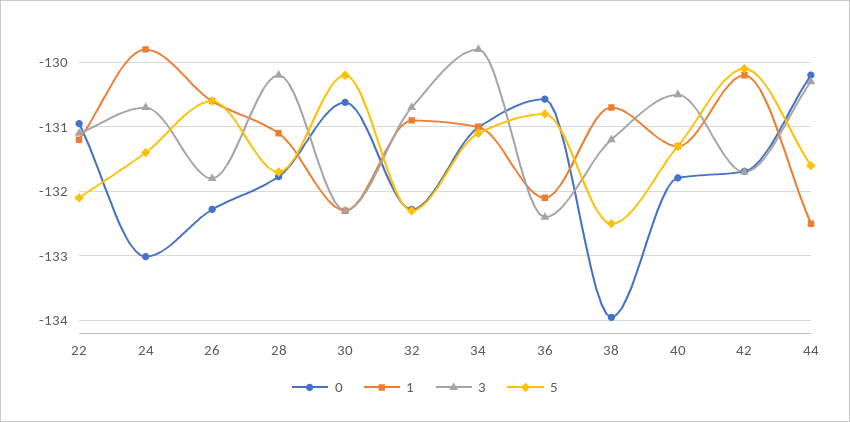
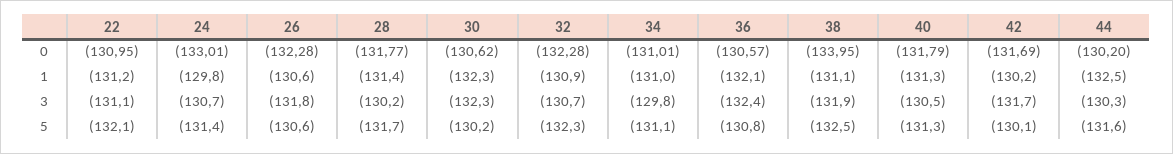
  {
    "0": {
      "22": -130.95,
      "24": -133.01,
      "26": -132.28,
      "28": -131.77,
      "30": -130.62,
      "32": -132.28,
      "34": -131.01,
      "36": -130.57,
      "38": -133.95,
      "40": -131.79,
      "42": -131.69,
      "44": -130.2
    },
    "1": {
      "22": -131.2,
      "24": -129.8,
      "26": -130.6,
-     "28": -131.1,
+     "28": -131.4,
      "30": -132.3,
      "32": -130.9,
      "34": -131,
      "36": -132.1,
-     "38": -130.7,
+     "38": -131.1,
      "40": -131.3,
      "42": -130.2,
      "44": -132.5
    },
    "3": {
      "22": -131.1,
      "24": -130.7,
      "26": -131.8,
      "28": -130.2,
      "30": -132.3,
      "32": -130.7,
      "34": -129.8,
      "36": -132.4,
-     "38": -131.2,
+     "38": -131.9,
      "40": -130.5,
      "42": -131.7,
      "44": -130.3
    },
    "5": {
      "22": -132.1,
      "24": -131.4,
      "26": -130.6,
      "28": -131.7,
      "30": -130.2,
      "32": -132.3,
      "34": -131.1,
      "36": -130.8,
      "38": -132.5,
      "40": -131.3,
      "42": -130.1,
      "44": -131.6
    }
  }

